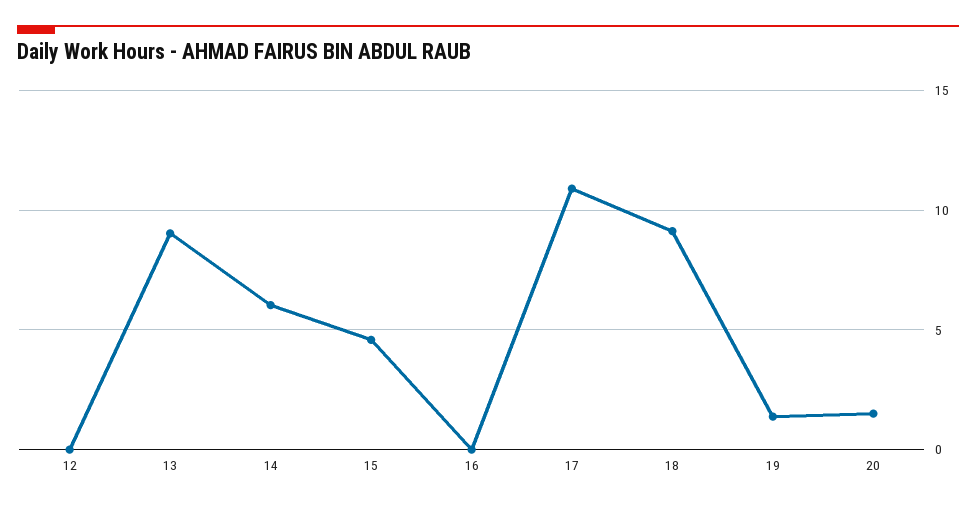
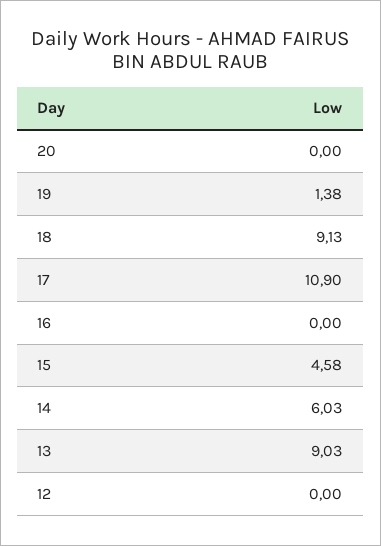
  {
    "12": 0,
    "13": 9.03,
    "14": 6.03,
    "15": 4.58,
    "16": 0,
    "17": 10.9,
    "18": 9.13,
    "19": 1.38,
-   "20": 1.5
+   "20": 0
  }

